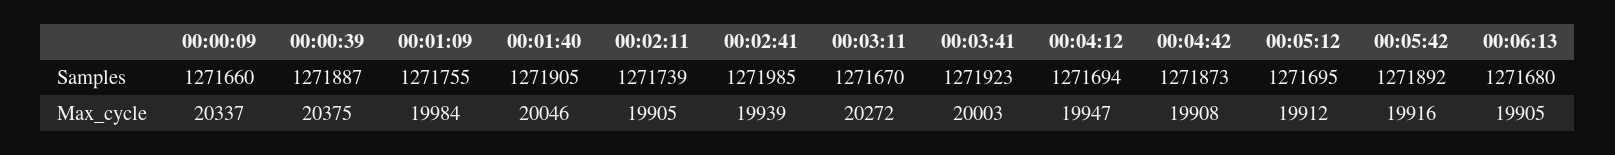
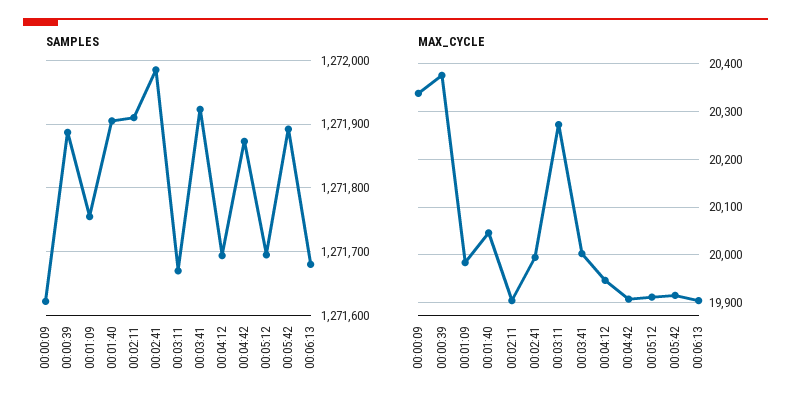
  {
    "Samples": {
-     "00:00:09": 1271660,
+     "00:00:09": 1271620,
      "00:00:39": 1271887,
      "00:01:09": 1271755,
      "00:01:40": 1271905,
-     "00:02:11": 1271739,
+     "00:02:11": 1271910,
      "00:02:41": 1271985,
      "00:03:11": 1271670,
      "00:03:41": 1271923,
      "00:04:12": 1271694,
      "00:04:42": 1271873,
      "00:05:12": 1271695,
      "00:05:42": 1271892,
      "00:06:13": 1271680
    },
    "Max_cycle": {
      "00:00:09": 20337,
      "00:00:39": 20375,
      "00:01:09": 19984,
      "00:01:40": 20046,
      "00:02:11": 19905,
-     "00:02:41": 19939,
+     "00:02:41": 20000,
      "00:03:11": 20272,
      "00:03:41": 20003,
      "00:04:12": 19947,
      "00:04:42": 19908,
      "00:05:12": 19912,
      "00:05:42": 19916,
      "00:06:13": 19905
    }
  }

